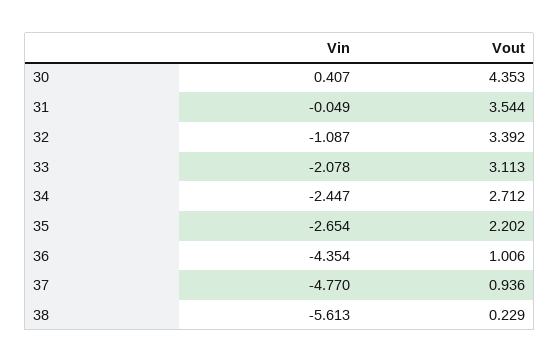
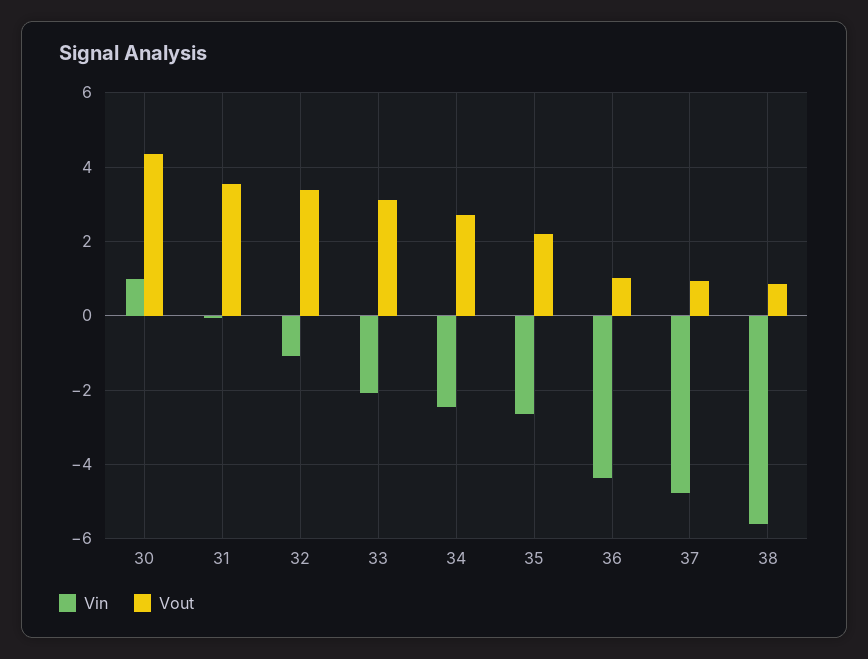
  {
    "Vin": {
-     "30": 0.407,
+     "30": 1,
      "31": -0.049,
      "32": -1.087,
      "33": -2.078,
      "34": -2.447,
      "35": -2.654,
      "36": -4.354,
      "37": -4.77,
      "38": -5.613
    },
    "Vout": {
      "30": 4.353,
      "31": 3.544,
      "32": 3.392,
      "33": 3.113,
      "34": 2.712,
      "35": 2.202,
      "36": 1.006,
      "37": 0.936,
-     "38": 0.229
+     "38": 0.8
    }
  }

